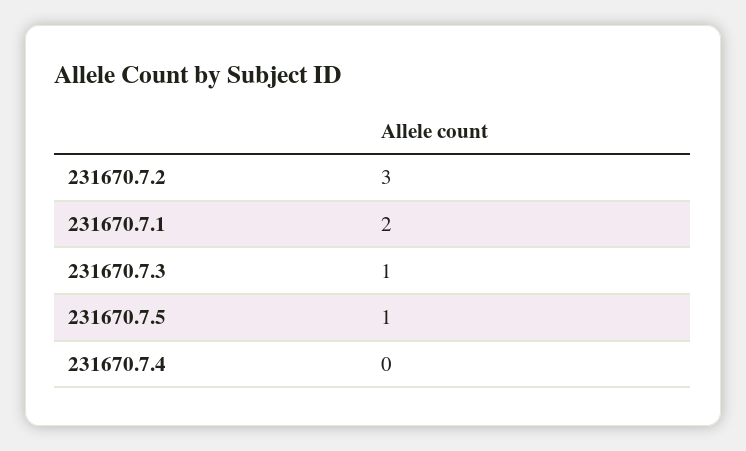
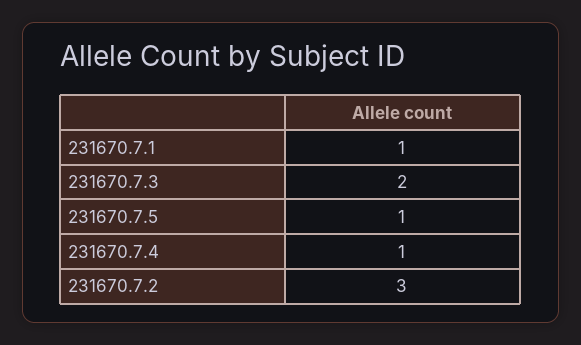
  {
    "231670.7.2": 3,
-   "231670.7.1": 2,
+   "231670.7.1": 1,
-   "231670.7.3": 1,
+   "231670.7.3": 2,
    "231670.7.5": 1,
-   "231670.7.4": 0
+   "231670.7.4": 1
  }

